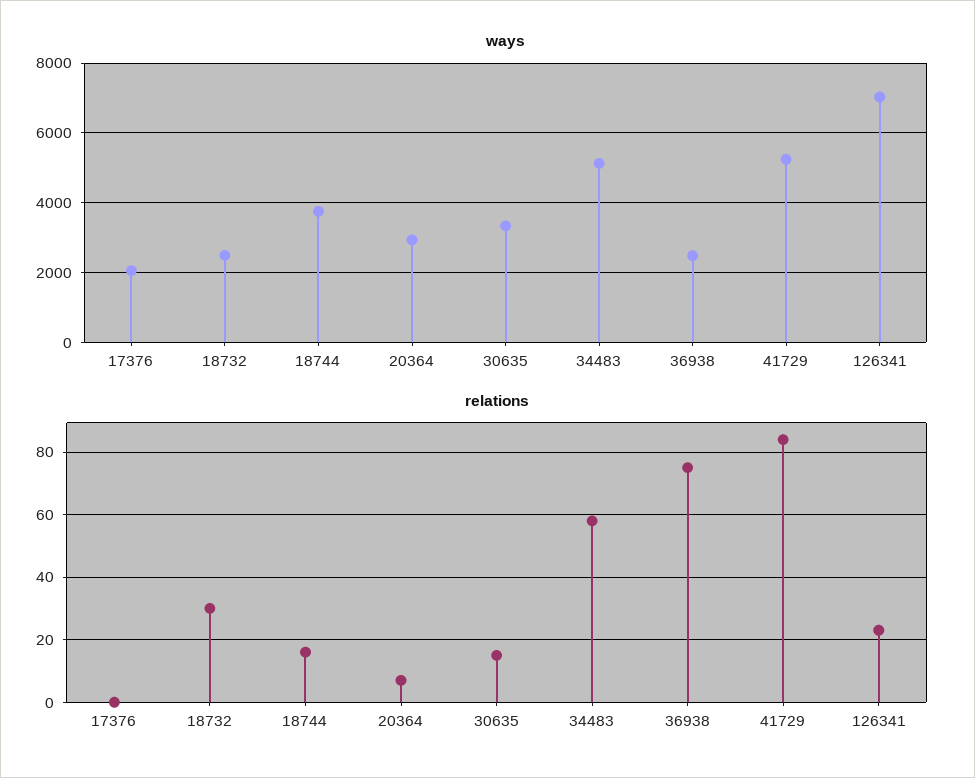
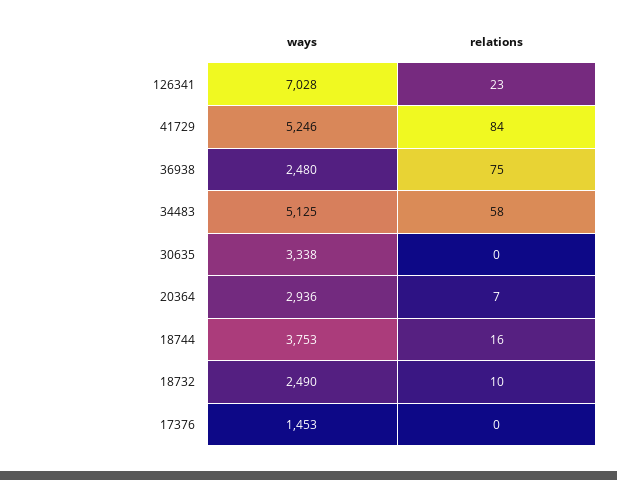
  {
    "ways": {
-     "17376": 2000,
+     "17376": 1453,
      "18732": 2490,
      "18744": 3753,
      "20364": 2936,
      "30635": 3338,
      "34483": 5125,
      "36938": 2480,
      "41729": 5246,
      "126341": 7028
    },
    "relations": {
      "17376": 0,
-     "18732": 30,
+     "18732": 10,
      "18744": 16,
      "20364": 7,
-     "30635": 15,
+     "30635": 0,
      "34483": 58,
      "36938": 75,
      "41729": 84,
      "126341": 23
    }
  }

